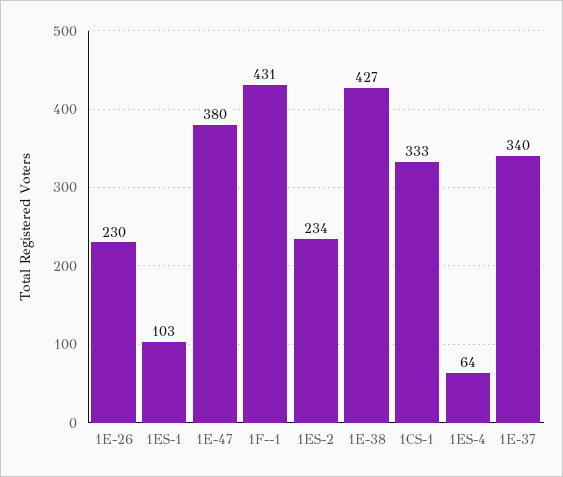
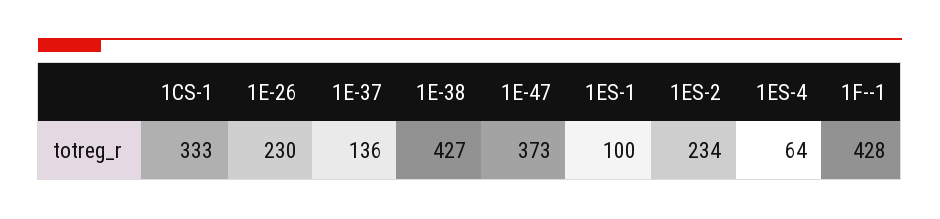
  {
    "1E-26": 230,
-   "1ES-1": 103,
+   "1ES-1": 100,
-   "1E-47": 380,
+   "1E-47": 373,
-   "1F--1": 431,
+   "1F--1": 428,
    "1ES-2": 234,
    "1E-38": 427,
    "1CS-1": 333,
    "1ES-4": 64,
-   "1E-37": 340
+   "1E-37": 136
  }

